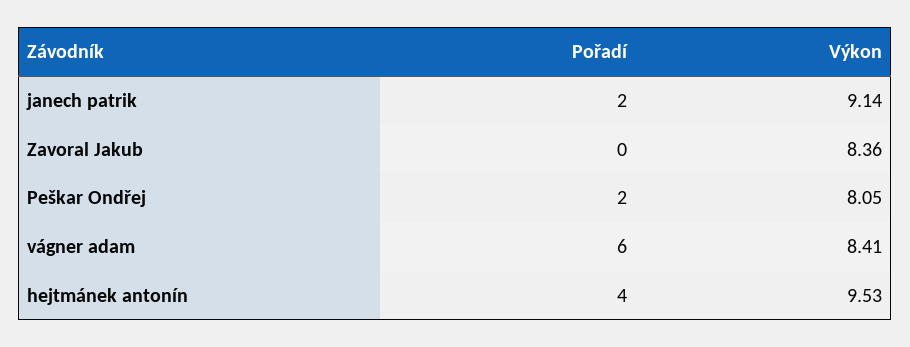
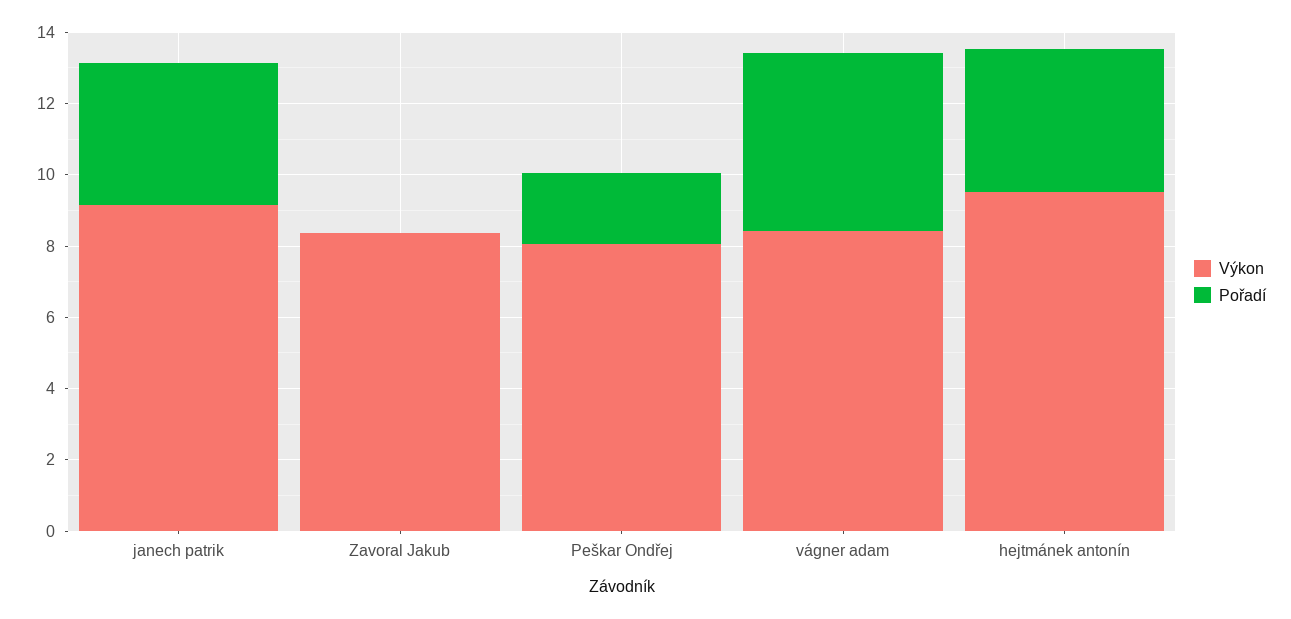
  {
    "Pořadí": {
-     "janech patrik": 2,
+     "janech patrik": 4,
      "Zavoral Jakub": 0,
      "Peškar Ondřej": 2,
-     "vágner adam": 6,
+     "vágner adam": 5,
      "hejtmánek antonín": 4
    },
    "Výkon": {
      "janech patrik": 9.14,
      "Zavoral Jakub": 8.36,
      "Peškar Ondřej": 8.05,
      "vágner adam": 8.41,
      "hejtmánek antonín": 9.53
    }
  }

